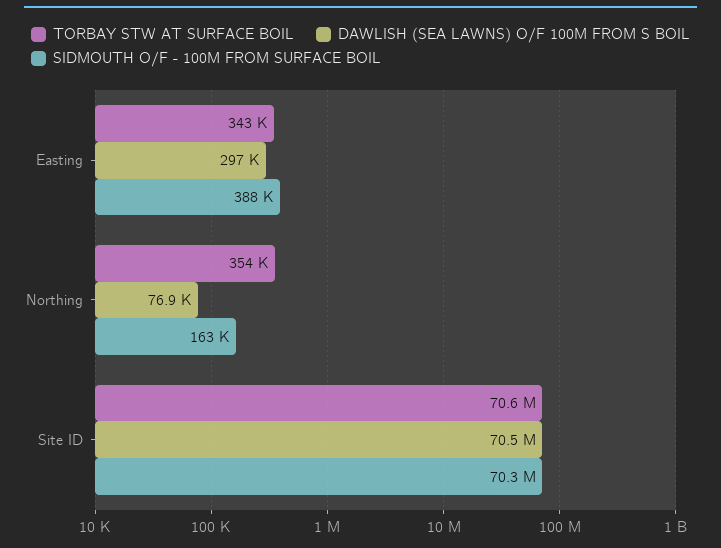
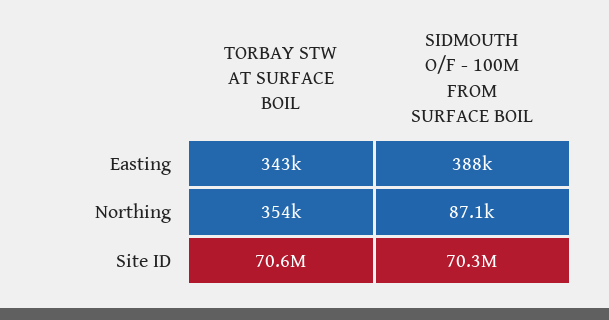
  {
    "TORBAY STW AT SURFACE BOIL": {
      "Easting": 343000,
      "Northing": 354000,
      "Site ID": 70600000
    },
-   "DAWLISH (SEA LAWNS) O/F 100M FROM S BOIL": {
-     "Easting": 297000,
-     "Northing": 76900,
-     "Site ID": 70500000
-   },
    "SIDMOUTH O/F - 100M FROM SURFACE BOIL": {
      "Easting": 388000,
-     "Northing": 163000,
+     "Northing": 87100,
      "Site ID": 70300000
    }
  }

